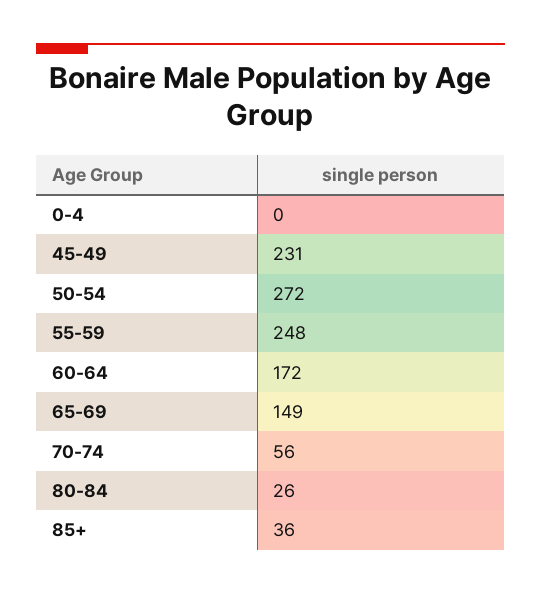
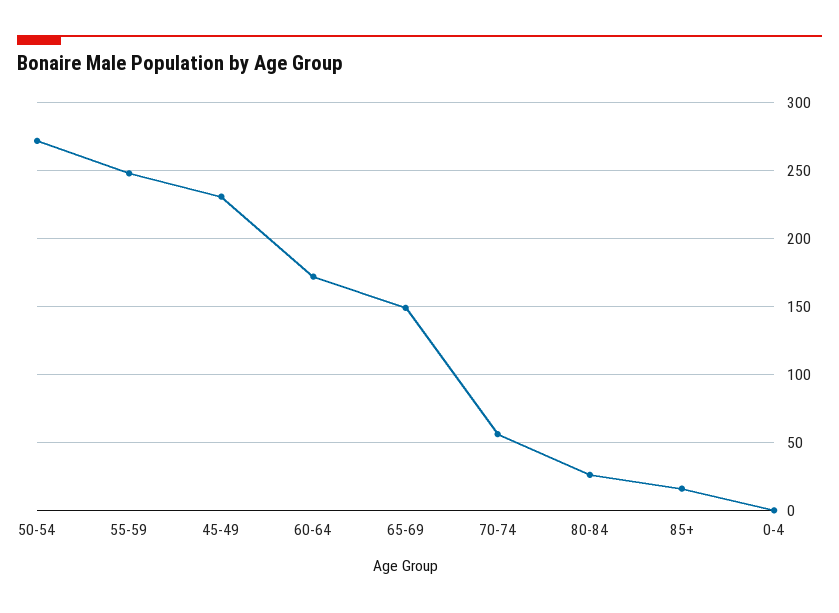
  {
    "0-4": 0,
    "45-49": 231,
    "50-54": 272,
    "55-59": 248,
    "60-64": 172,
    "65-69": 149,
    "70-74": 56,
    "80-84": 26,
-   "85+": 36
+   "85+": 15
  }

